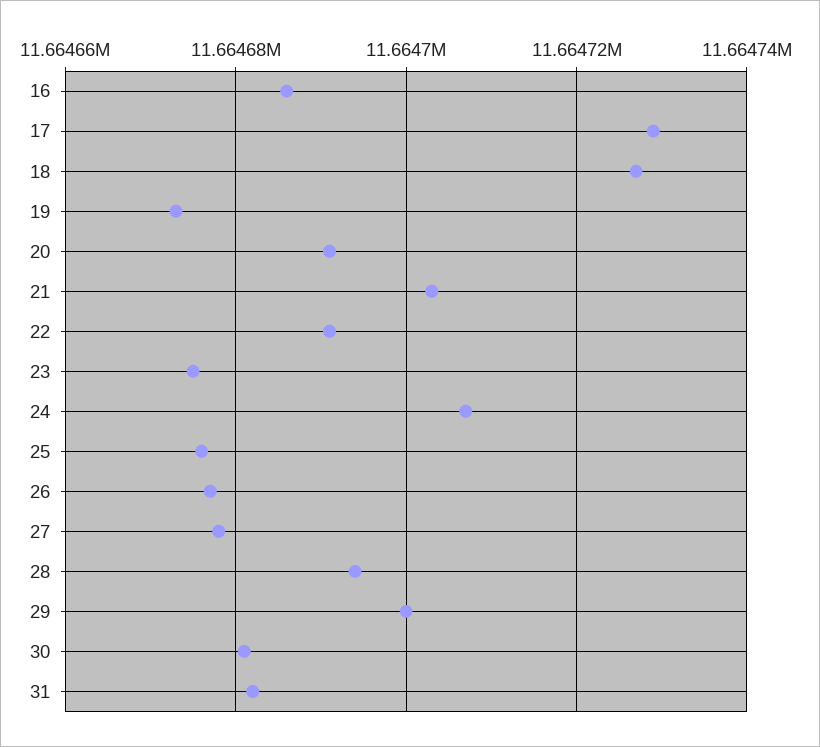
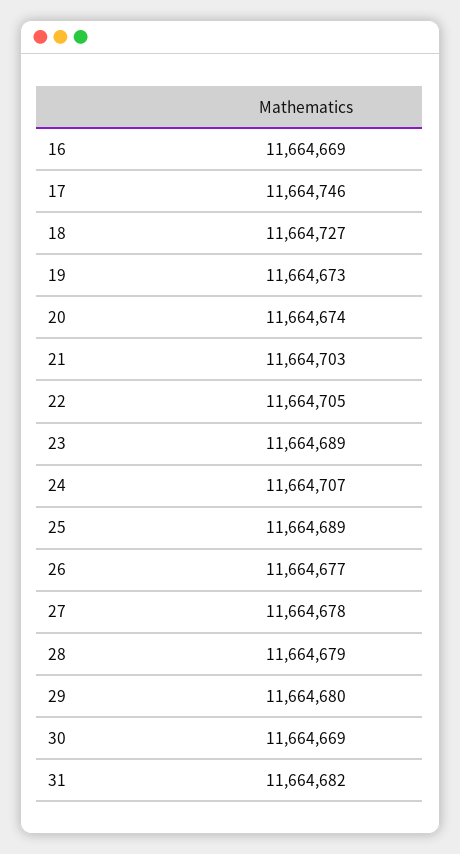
  {
-   "16": 11664685,
+   "16": 11664669,
-   "17": 11664730,
+   "17": 11664746,
    "18": 11664727,
    "19": 11664673,
-   "20": 11664690,
+   "20": 11664674,
    "21": 11664703,
-   "22": 11664690,
+   "22": 11664705,
-   "23": 11664675,
+   "23": 11664689,
    "24": 11664707,
-   "25": 11664675,
+   "25": 11664689,
    "26": 11664677,
    "27": 11664678,
-   "28": 11664695,
+   "28": 11664679,
-   "29": 11664700,
+   "29": 11664680,
-   "30": 11664680,
+   "30": 11664669,
    "31": 11664682
  }

